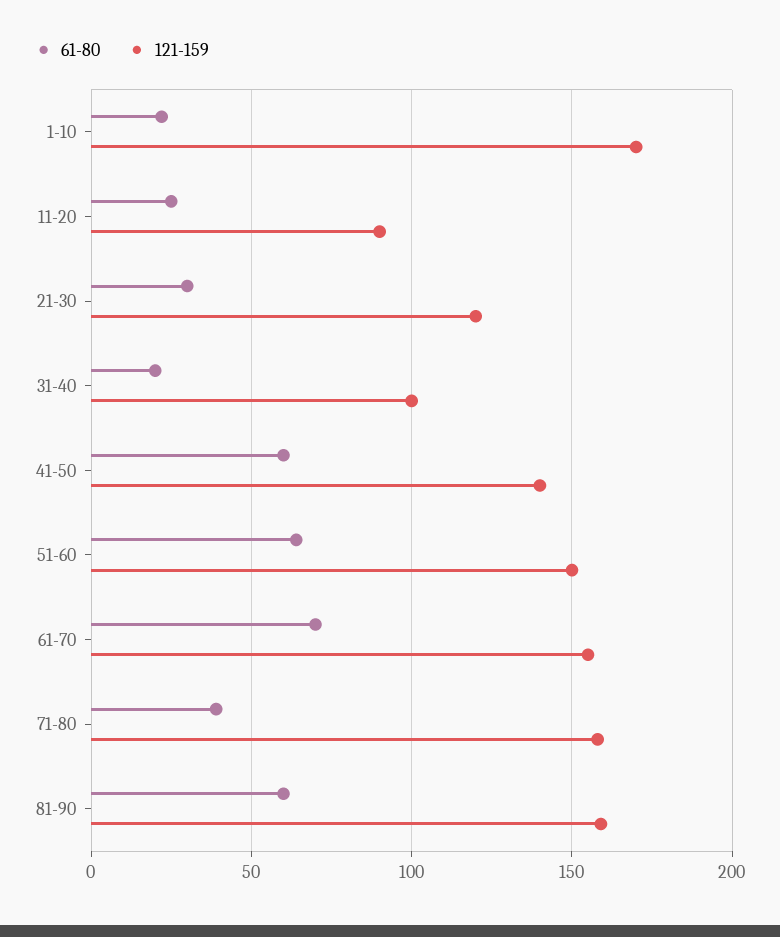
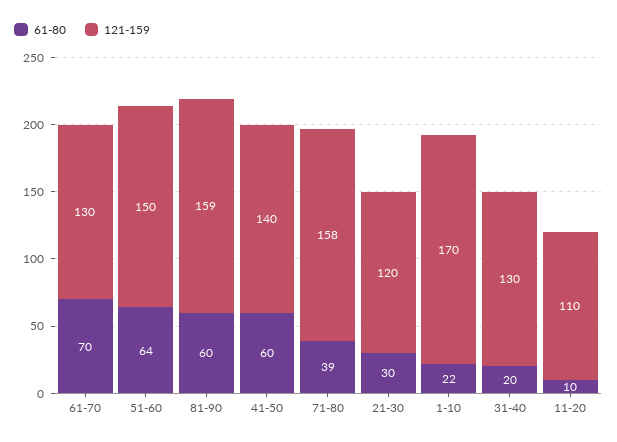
  {
    "61-80": {
      "1-10": 22,
-     "11-20": 25,
+     "11-20": 10,
      "21-30": 30,
      "31-40": 20,
      "41-50": 60,
      "51-60": 64,
      "61-70": 70,
      "71-80": 39,
      "81-90": 60
    },
    "121-159": {
      "1-10": 170,
-     "11-20": 90,
+     "11-20": 110,
      "21-30": 120,
-     "31-40": 100,
+     "31-40": 130,
      "41-50": 140,
      "51-60": 150,
-     "61-70": 155,
+     "61-70": 130,
      "71-80": 158,
      "81-90": 159
    }
  }

